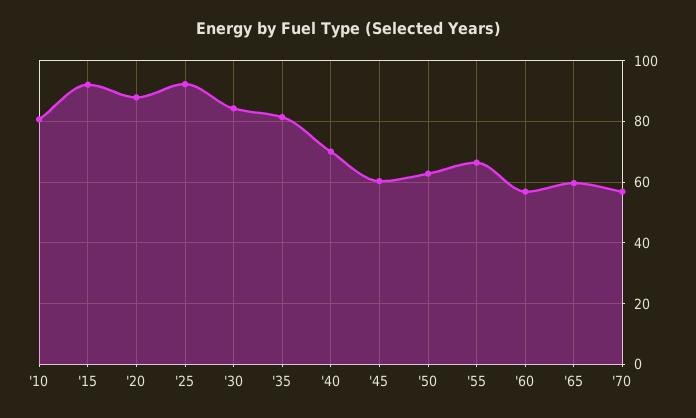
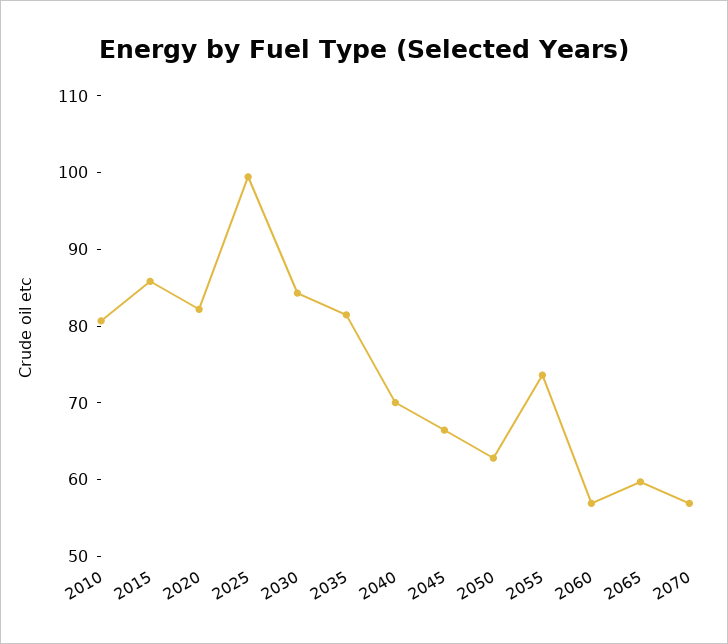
  {
    "'10": 80,
-   "'15": 92,
+   "'15": 86,
-   "'20": 88,
+   "'20": 82,
-   "'25": 92,
+   "'25": 100,
    "'30": 84,
    "'35": 82,
    "'40": 70,
-   "'45": 60,
+   "'45": 66,
    "'50": 62,
-   "'55": 66,
+   "'55": 74,
    "'60": 56,
    "'65": 60,
    "'70": 56
  }

